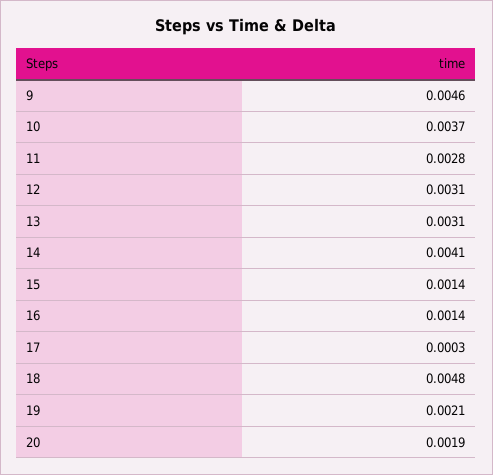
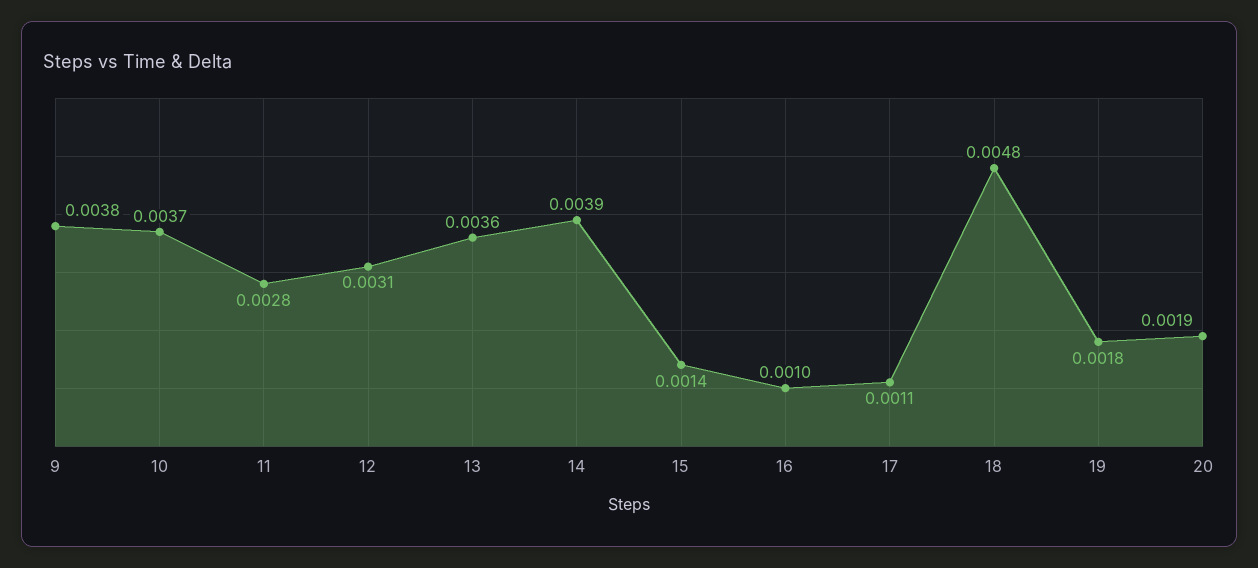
  {
-   "9": 0.0046,
+   "9": 0.0038,
    "10": 0.0037,
    "11": 0.0028,
    "12": 0.0031,
-   "13": 0.0031,
+   "13": 0.0036,
-   "14": 0.0041,
+   "14": 0.0039,
    "15": 0.0014,
-   "16": 0.0014,
+   "16": 0.001,
-   "17": 0.0003,
+   "17": 0.0011,
    "18": 0.0048,
-   "19": 0.0021,
+   "19": 0.0018,
    "20": 0.0019
  }

